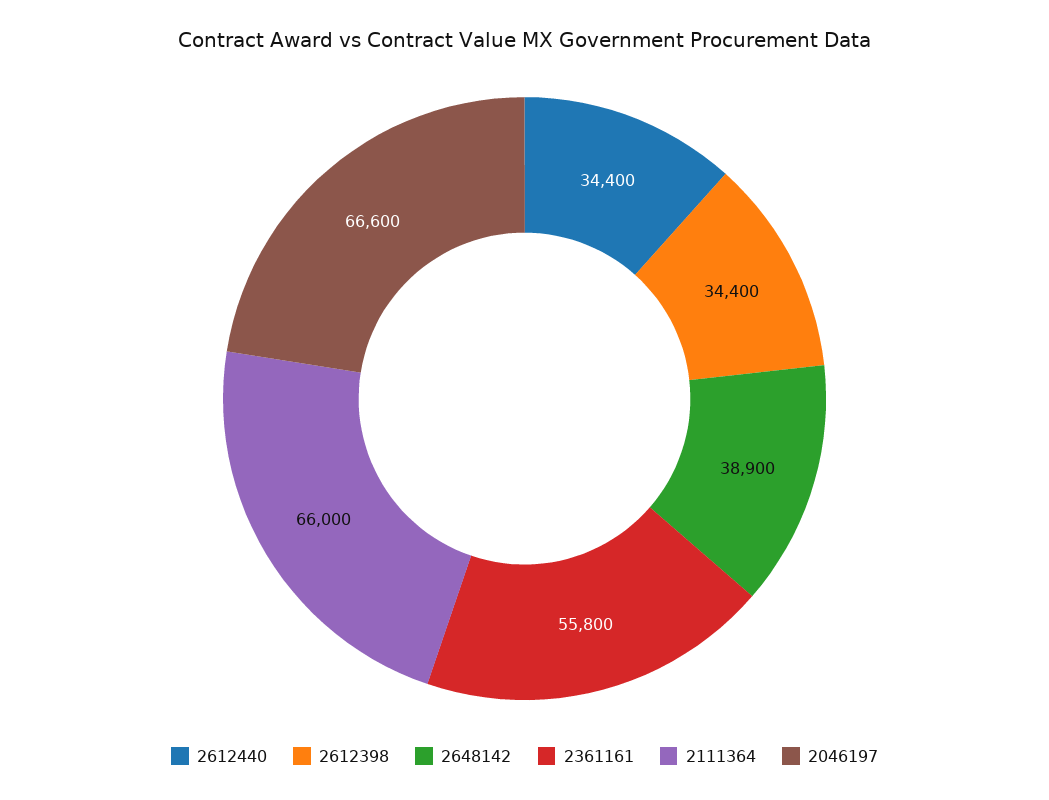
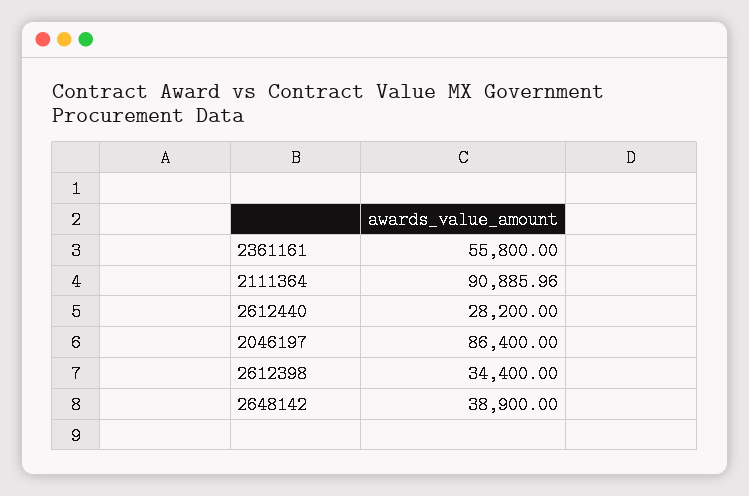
  {
-   "2612440": 34400,
+   "2612440": 28200,
    "2612398": 34400,
    "2648142": 38900,
    "2361161": 55800,
-   "2111364": 66000,
+   "2111364": 90885.96,
-   "2046197": 66600
+   "2046197": 86400
  }

